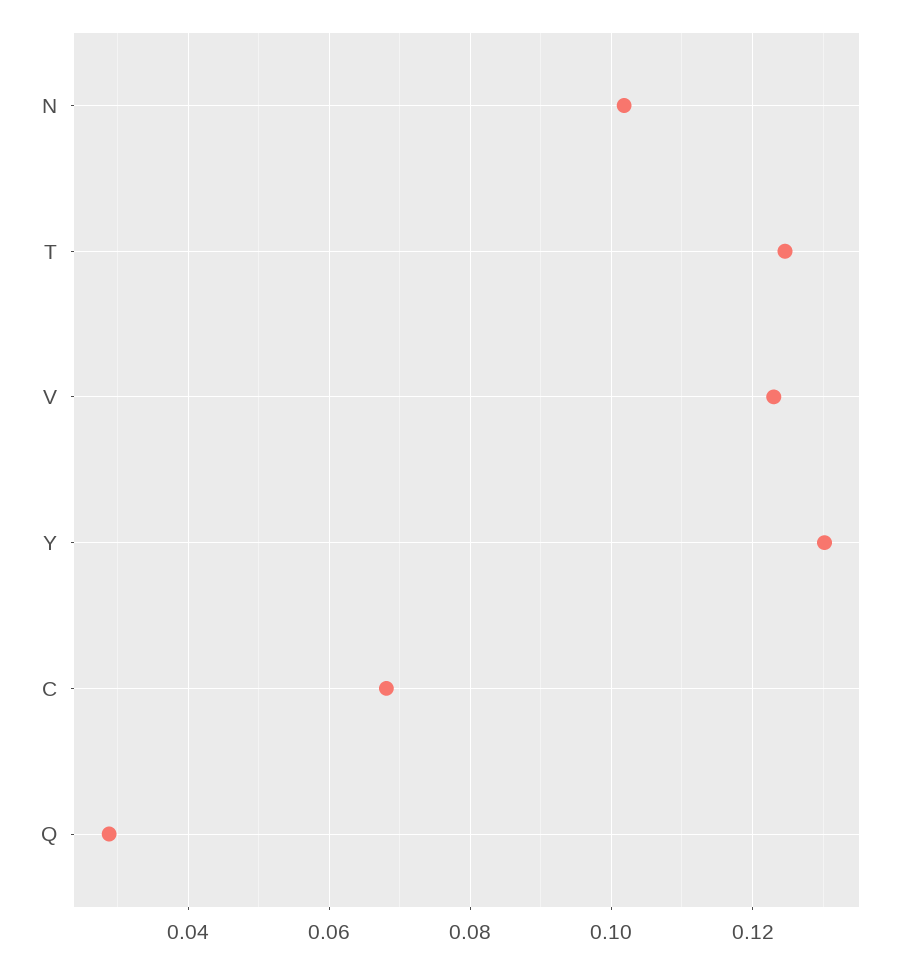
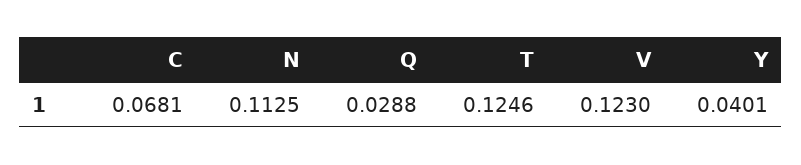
  {
-   "N": 0.102,
+   "N": 0.1125,
    "T": 0.1246,
    "V": 0.123,
-   "Y": 0.13,
+   "Y": 0.0401,
    "C": 0.0681,
    "Q": 0.0288
  }

